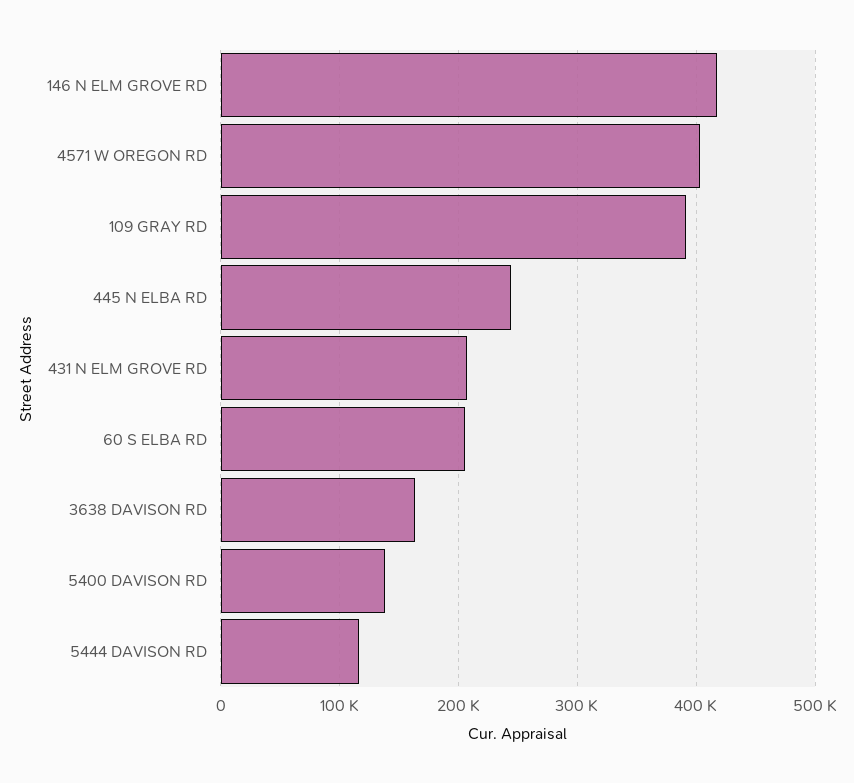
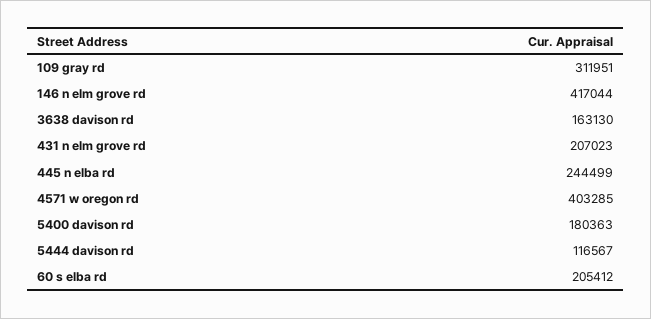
  {
    "146 N ELM GROVE RD": 417044,
    "4571 W OREGON RD": 403285,
-   "109 GRAY RD": 390000,
+   "109 GRAY RD": 311951,
    "445 N ELBA RD": 244499,
    "431 N ELM GROVE RD": 207023,
    "60 S ELBA RD": 205412,
    "3638 DAVISON RD": 163130,
-   "5400 DAVISON RD": 140000,
+   "5400 DAVISON RD": 180363,
    "5444 DAVISON RD": 116567
  }

